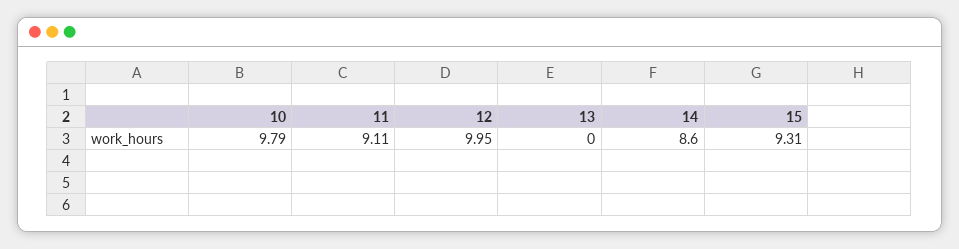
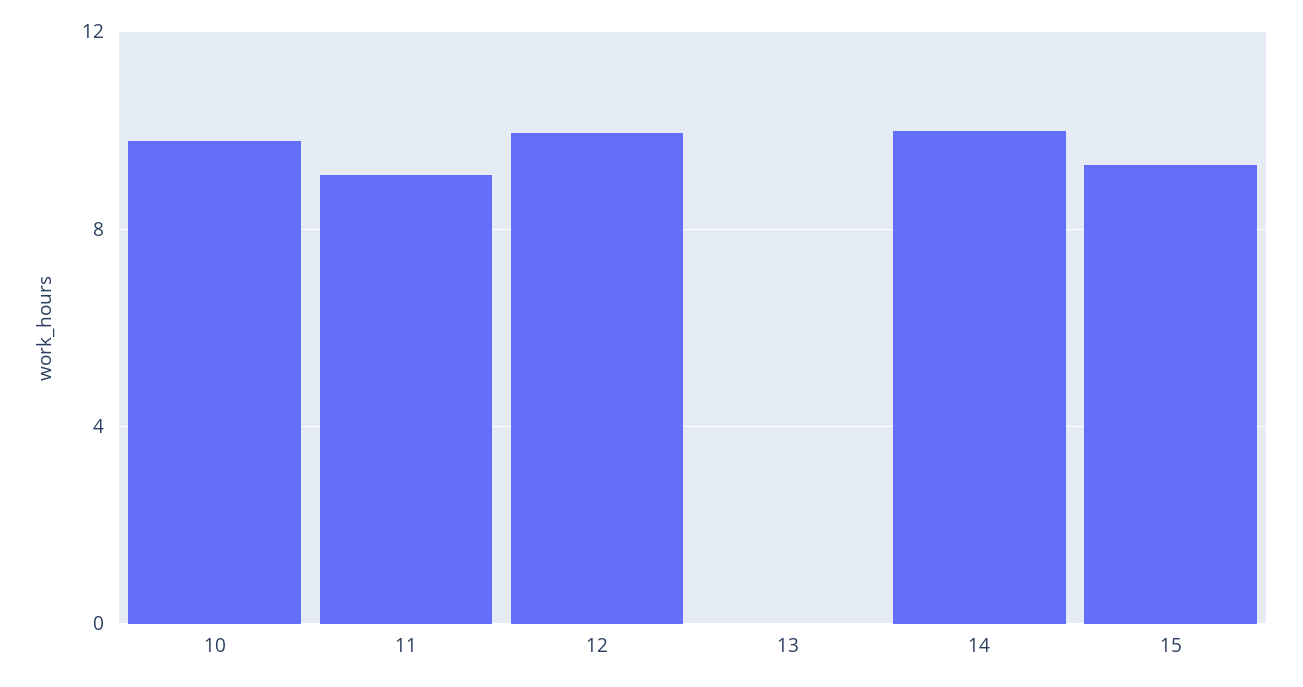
  {
    "10": 9.79,
    "11": 9.11,
    "12": 9.95,
    "13": 0,
-   "14": 8.6,
+   "14": 10,
    "15": 9.31
  }

